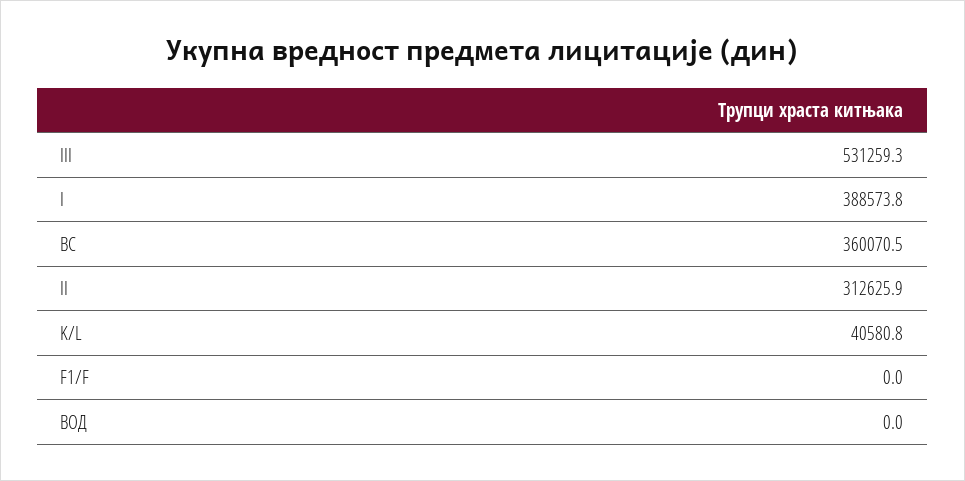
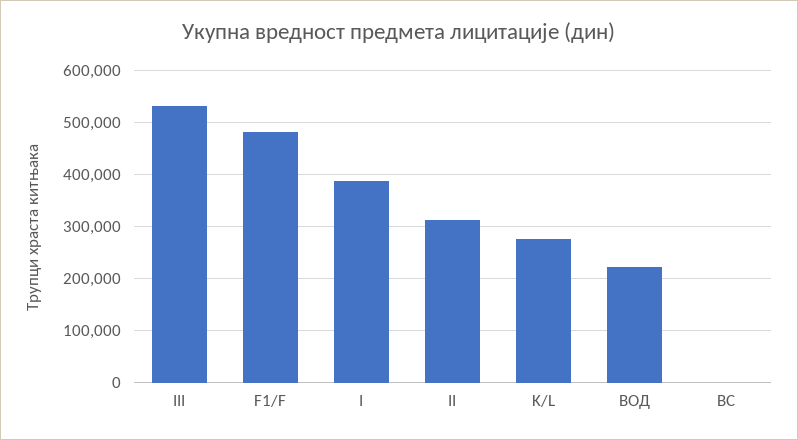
  {
    "III": 531259.3,
    "I": 388573.8,
-   "ВС": 360070.5,
+   "ВС": 0,
    "II": 312625.9,
-   "K/L": 40580.8,
+   "K/L": 280000,
-   "F1/F": 0,
+   "F1/F": 480000,
-   "ВОД": 0
+   "ВОД": 220000
  }

